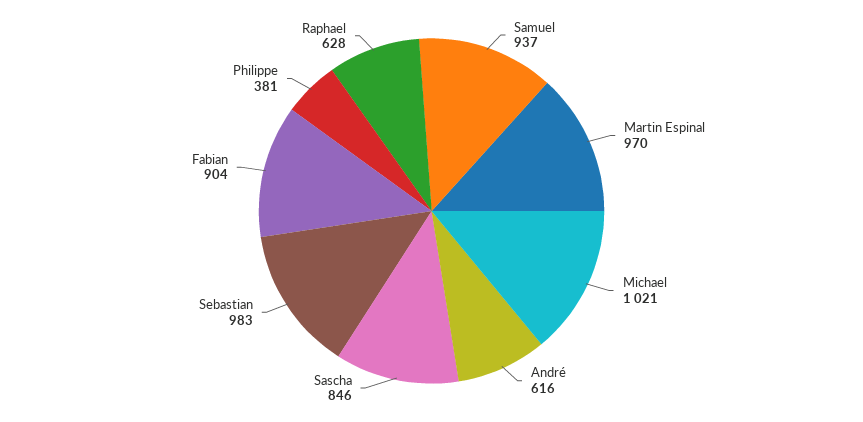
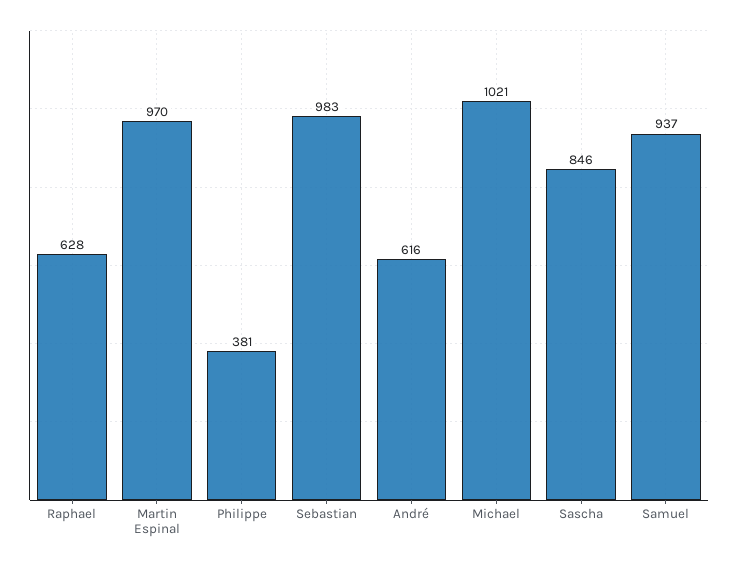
  {
    "Samuel": 937,
    "Martin Espinal": 970,
    "Michael": 1021,
    "André": 616,
    "Sascha": 846,
    "Sebastian": 983,
-   "Fabian": 904,
    "Philippe": 381,
    "Raphael": 628
  }

